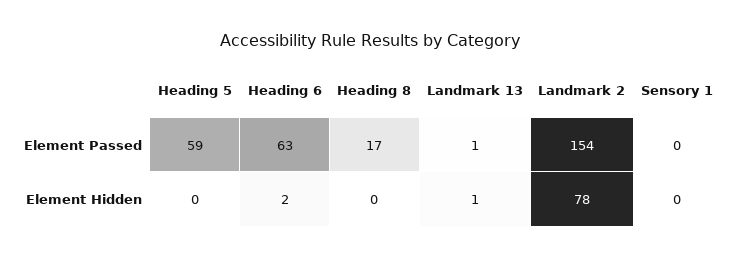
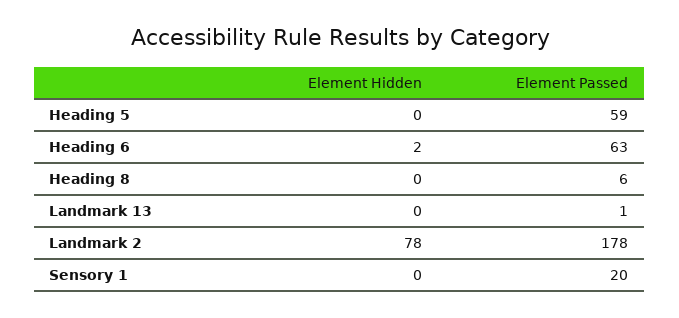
  {
    "Heading 5": {
      "Element Passed": 59,
      "Element Hidden": 0
    },
    "Heading 6": {
      "Element Passed": 63,
      "Element Hidden": 2
    },
    "Heading 8": {
-     "Element Passed": 17,
+     "Element Passed": 6,
      "Element Hidden": 0
    },
    "Landmark 13": {
      "Element Passed": 1,
-     "Element Hidden": 1
+     "Element Hidden": 0
    },
    "Landmark 2": {
-     "Element Passed": 154,
+     "Element Passed": 178,
      "Element Hidden": 78
    },
    "Sensory 1": {
-     "Element Passed": 0,
+     "Element Passed": 20,
      "Element Hidden": 0
    }
  }

